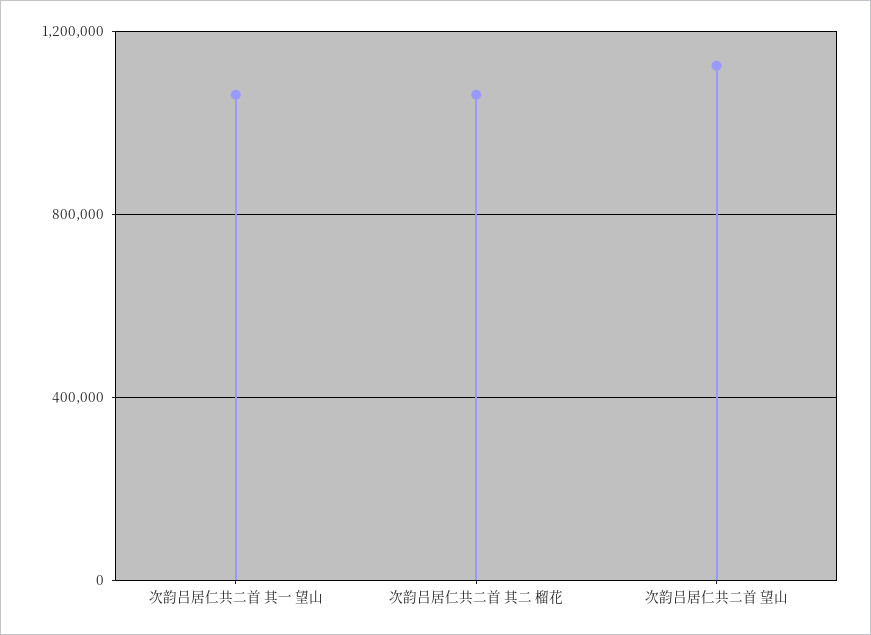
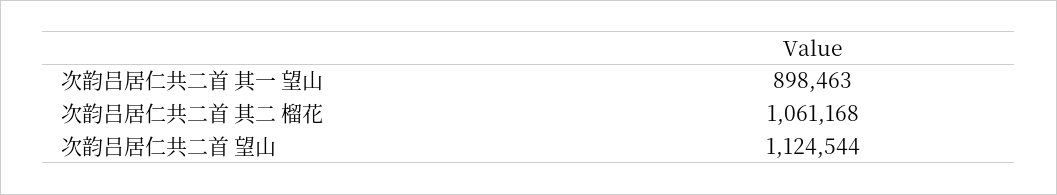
  {
-   "次韵吕居仁共二首 其一 望山": 1050000,
+   "次韵吕居仁共二首 其一 望山": 898463,
    "次韵吕居仁共二首 其二 榴花": 1061168,
    "次韵吕居仁共二首 望山": 1124544
  }

